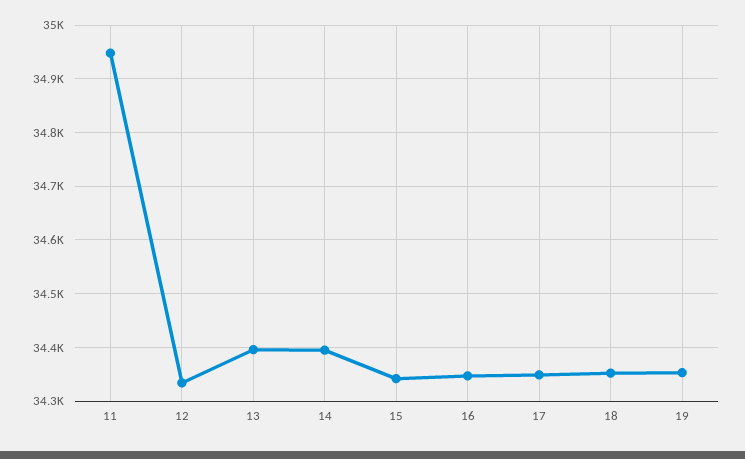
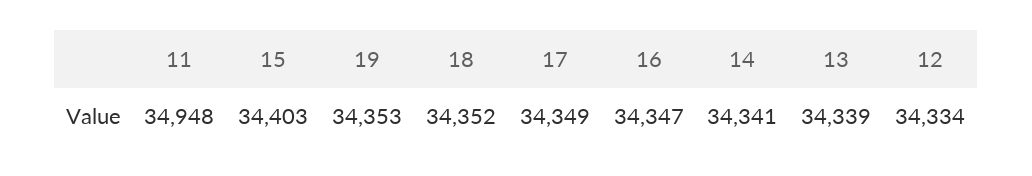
  {
    "11": 34948,
    "12": 34334,
-   "13": 34400,
+   "13": 34339,
-   "14": 34400,
+   "14": 34341,
-   "15": 34340,
+   "15": 34403,
    "16": 34347,
    "17": 34349,
    "18": 34352,
    "19": 34353
  }

